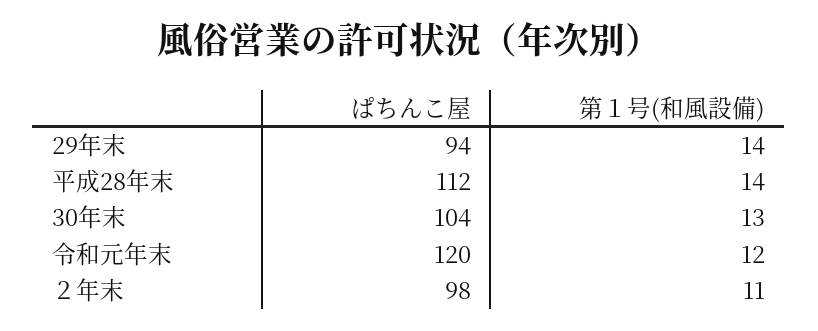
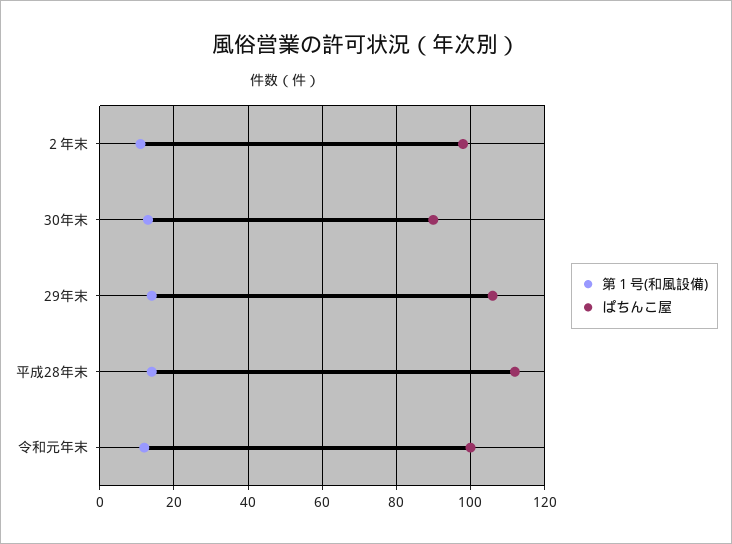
  {
    "ぱちんこ屋": {
-     "29年末": 94,
+     "29年末": 105,
      "平成28年末": 112,
-     "30年末": 104,
+     "30年末": 90,
-     "令和元年末": 120,
+     "令和元年末": 100,
      "２年末": 98
    },
    "第１号(和風設備)": {
      "29年末": 14,
      "平成28年末": 14,
      "30年末": 13,
      "令和元年末": 12,
      "２年末": 11
    }
  }

